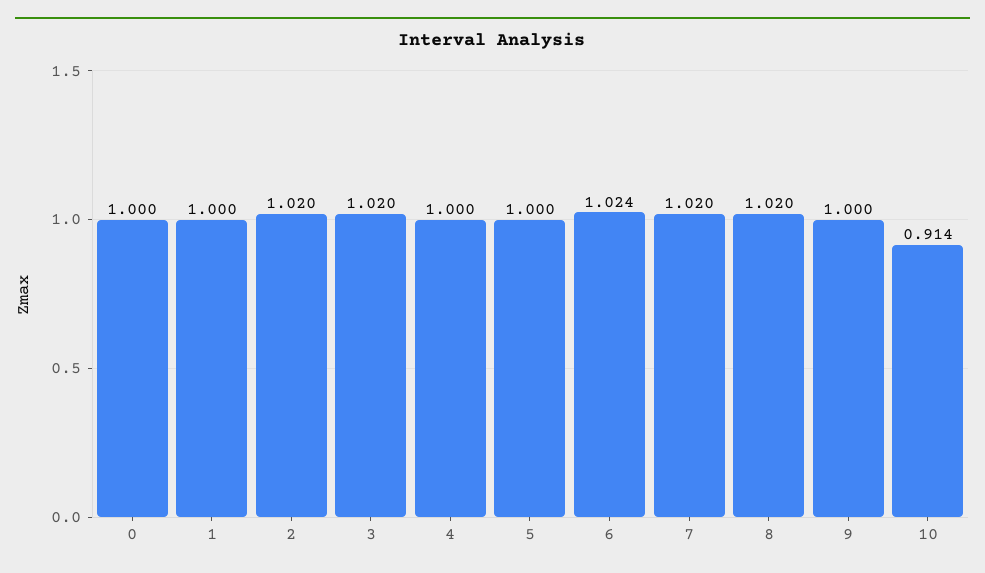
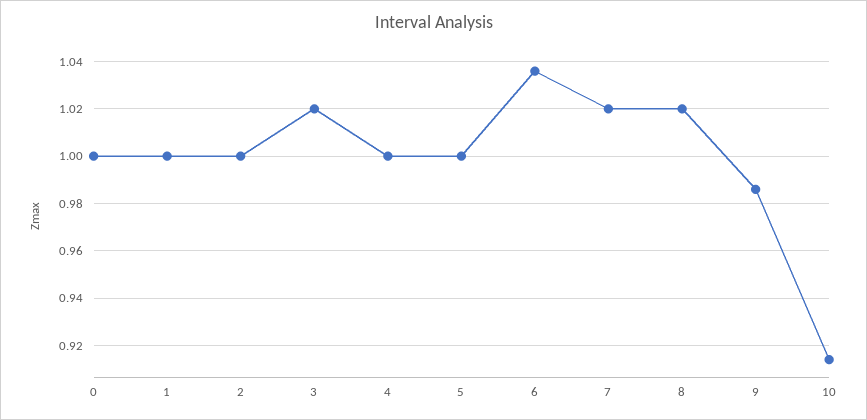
  {
    "0": 1,
    "1": 1,
-   "2": 1.02,
+   "2": 1,
    "3": 1.02,
    "4": 1,
    "5": 1,
-   "6": 1.024,
+   "6": 1.035,
    "7": 1.02,
    "8": 1.02,
-   "9": 1,
+   "9": 0.985,
    "10": 0.914
  }

